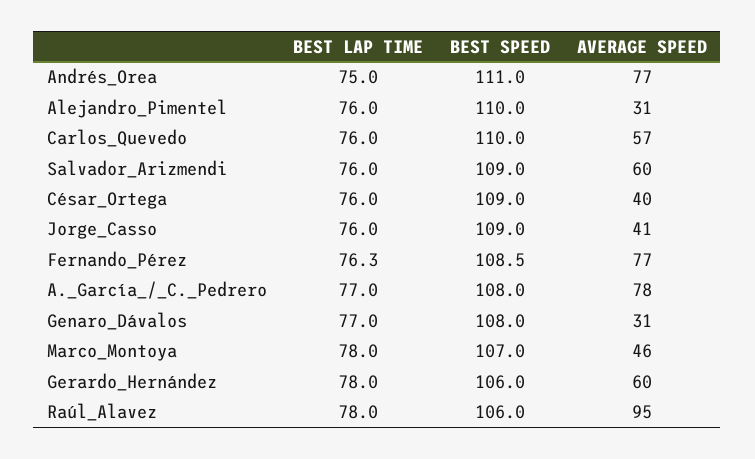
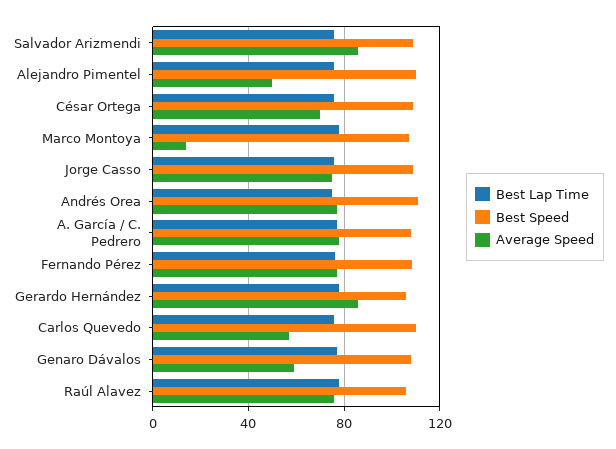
  {
    "BEST LAP TIME": {
      "Andrés_Orea": 75,
      "Alejandro_Pimentel": 76,
      "Carlos_Quevedo": 76,
      "Salvador_Arizmendi": 76,
      "César_Ortega": 76,
      "Jorge_Casso": 76,
      "Fernando_Pérez": 76.3,
      "A._García_/_C._Pedrero": 77,
      "Genaro_Dávalos": 77,
      "Marco_Montoya": 78,
      "Gerardo_Hernández": 78,
      "Raúl_Alavez": 78
    },
    "BEST SPEED": {
      "Andrés_Orea": 111,
      "Alejandro_Pimentel": 110,
      "Carlos_Quevedo": 110,
      "Salvador_Arizmendi": 109,
      "César_Ortega": 109,
      "Jorge_Casso": 109,
      "Fernando_Pérez": 108.5,
      "A._García_/_C._Pedrero": 108,
      "Genaro_Dávalos": 108,
      "Marco_Montoya": 107,
      "Gerardo_Hernández": 106,
      "Raúl_Alavez": 106
    },
    "AVERAGE SPEED": {
      "Andrés_Orea": 77,
-     "Alejandro_Pimentel": 31,
+     "Alejandro_Pimentel": 50,
      "Carlos_Quevedo": 57,
-     "Salvador_Arizmendi": 60,
+     "Salvador_Arizmendi": 85,
-     "César_Ortega": 40,
+     "César_Ortega": 70,
-     "Jorge_Casso": 41,
+     "Jorge_Casso": 75,
      "Fernando_Pérez": 77,
      "A._García_/_C._Pedrero": 78,
-     "Genaro_Dávalos": 31,
+     "Genaro_Dávalos": 60,
-     "Marco_Montoya": 46,
+     "Marco_Montoya": 15,
-     "Gerardo_Hernández": 60,
+     "Gerardo_Hernández": 85,
-     "Raúl_Alavez": 95
+     "Raúl_Alavez": 75
    }
  }

